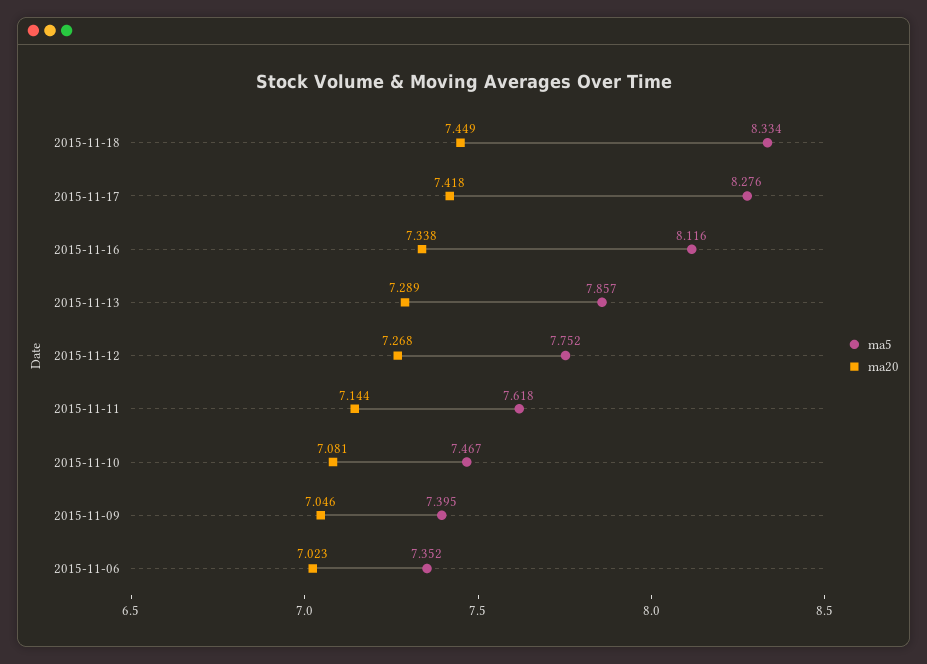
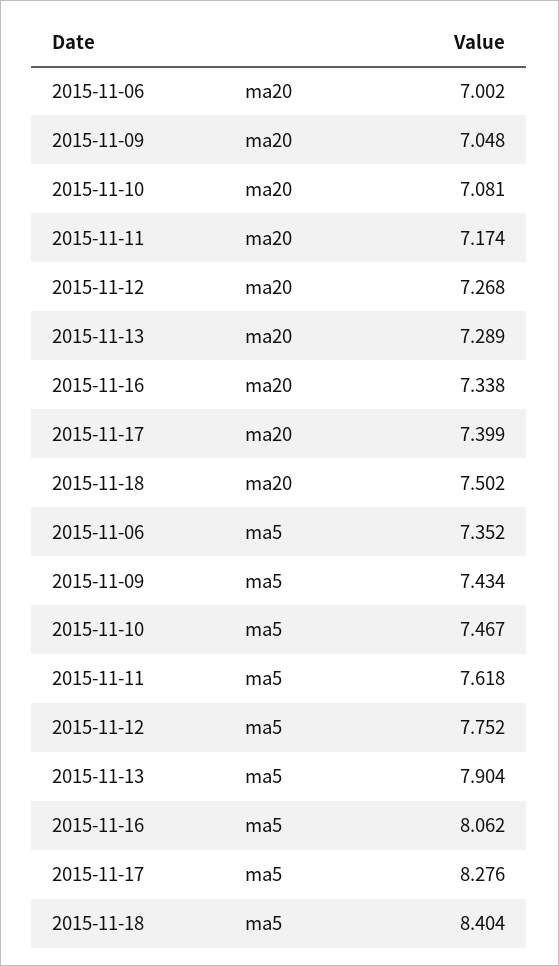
  {
    "ma5": {
-     "2015-11-18": 8.334,
+     "2015-11-18": 8.404,
      "2015-11-17": 8.276,
-     "2015-11-16": 8.116,
+     "2015-11-16": 8.062,
-     "2015-11-13": 7.857,
+     "2015-11-13": 7.904,
      "2015-11-12": 7.752,
      "2015-11-11": 7.618,
      "2015-11-10": 7.467,
-     "2015-11-09": 7.395,
+     "2015-11-09": 7.434,
      "2015-11-06": 7.352
    },
    "ma20": {
-     "2015-11-18": 7.449,
+     "2015-11-18": 7.502,
-     "2015-11-17": 7.418,
+     "2015-11-17": 7.399,
      "2015-11-16": 7.338,
      "2015-11-13": 7.289,
      "2015-11-12": 7.268,
-     "2015-11-11": 7.144,
+     "2015-11-11": 7.174,
      "2015-11-10": 7.081,
-     "2015-11-09": 7.046,
+     "2015-11-09": 7.048,
-     "2015-11-06": 7.023
+     "2015-11-06": 7.002
    }
  }

